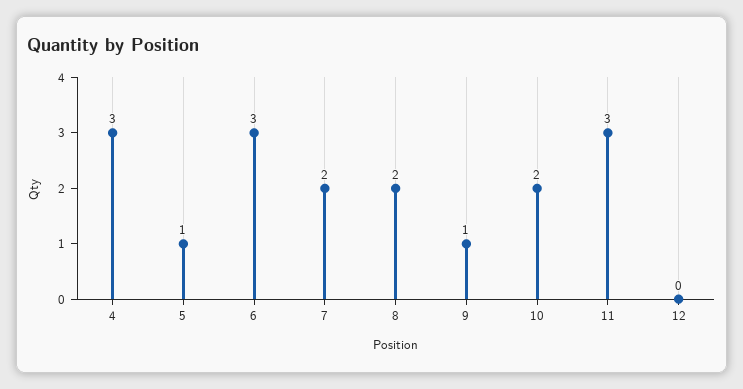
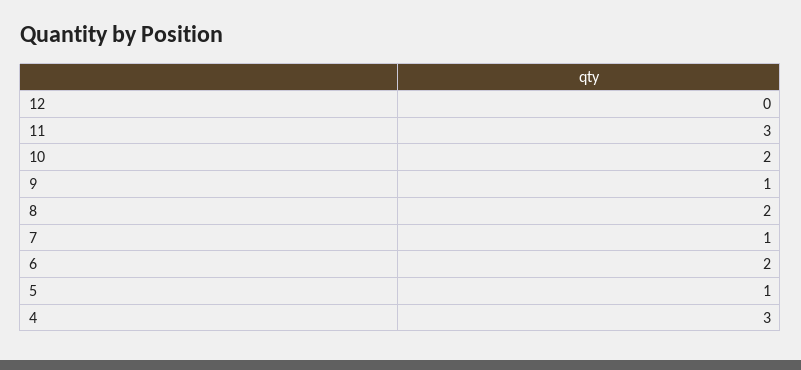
  {
    "4": 3,
    "5": 1,
-   "6": 3,
+   "6": 2,
-   "7": 2,
+   "7": 1,
    "8": 2,
    "9": 1,
    "10": 2,
    "11": 3,
    "12": 0
  }

